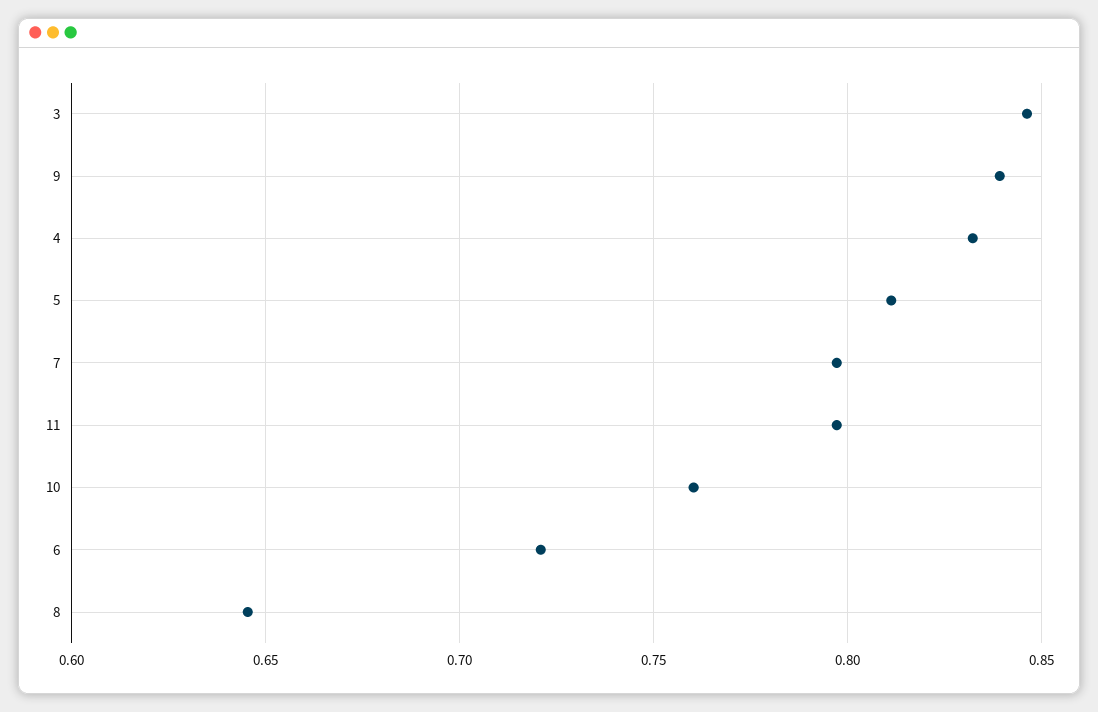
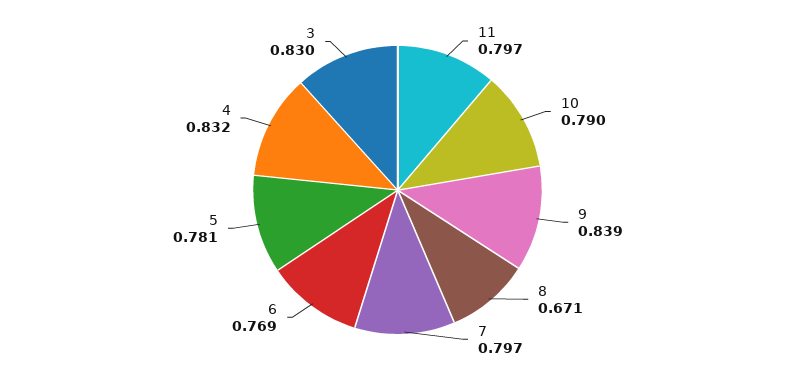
  {
-   "3": 0.845,
+   "3": 0.83,
    "9": 0.839,
    "4": 0.832,
-   "5": 0.81,
+   "5": 0.781,
    "7": 0.797,
    "11": 0.797,
-   "10": 0.76,
+   "10": 0.79,
-   "6": 0.72,
+   "6": 0.769,
-   "8": 0.645
+   "8": 0.671
  }

